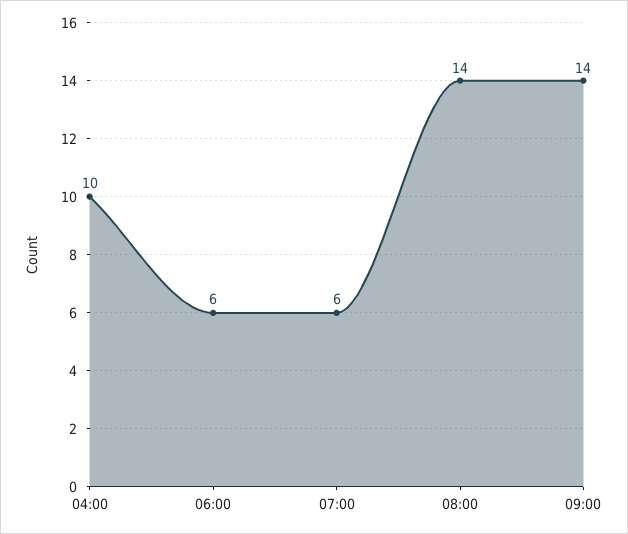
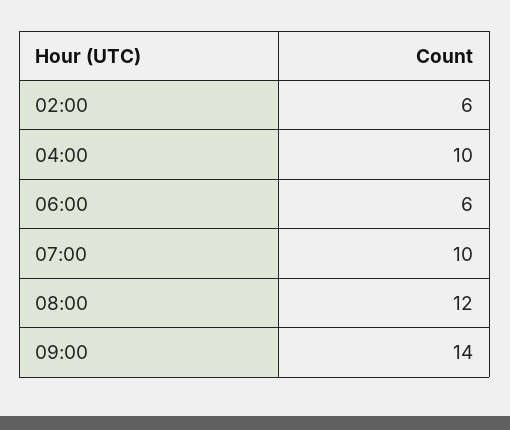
  {
    "04:00": 10,
    "06:00": 6,
-   "07:00": 6,
+   "07:00": 10,
-   "08:00": 14,
+   "08:00": 12,
-   "09:00": 14
+   "09:00": 14,
+   "02:00": 6
  }

